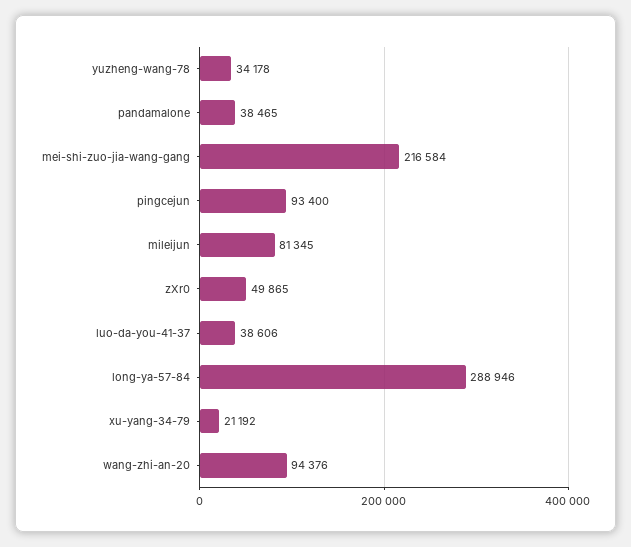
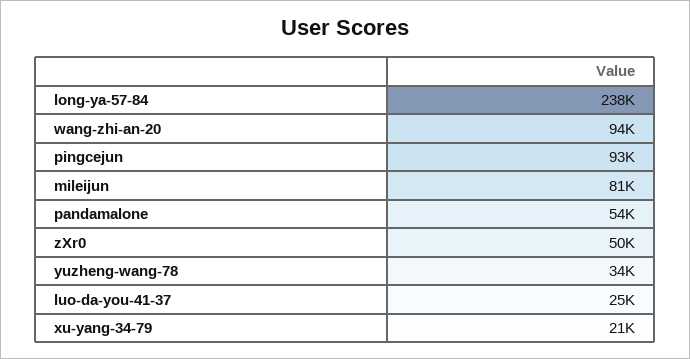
  {
    "yuzheng-wang-78": 34178,
-   "pandamalone": 38465,
+   "pandamalone": 54000,
-   "mei-shi-zuo-jia-wang-gang": 216584,
    "pingcejun": 93400,
    "mileijun": 81345,
    "zXr0": 49865,
-   "luo-da-you-41-37": 38606,
+   "luo-da-you-41-37": 25000,
-   "long-ya-57-84": 288946,
+   "long-ya-57-84": 238000,
    "xu-yang-34-79": 21192,
    "wang-zhi-an-20": 94376
  }

